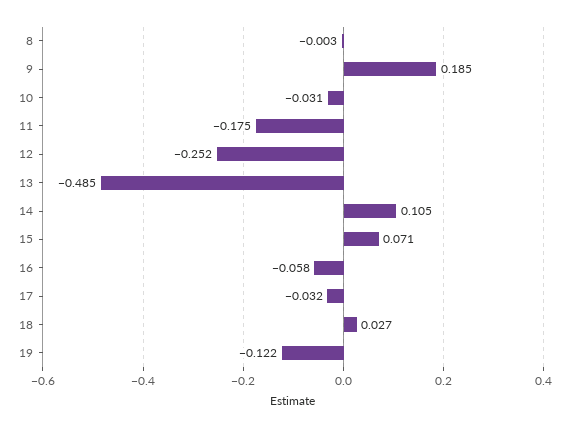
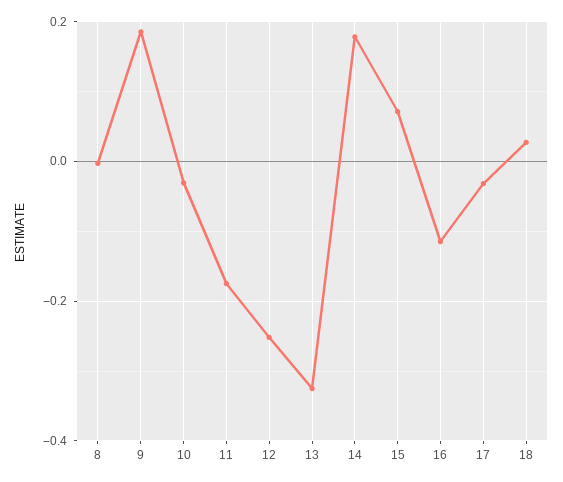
  {
    "8": -0.003,
    "9": 0.185,
    "10": -0.031,
    "11": -0.175,
    "12": -0.252,
-   "13": -0.485,
+   "13": -0.32,
-   "14": 0.105,
+   "14": 0.18,
    "15": 0.071,
-   "16": -0.058,
+   "16": -0.12,
    "17": -0.032,
-   "18": 0.027,
+   "18": 0.027
-   "19": -0.122
  }

